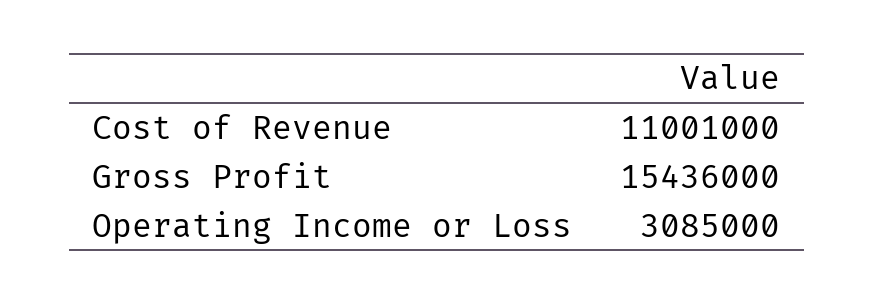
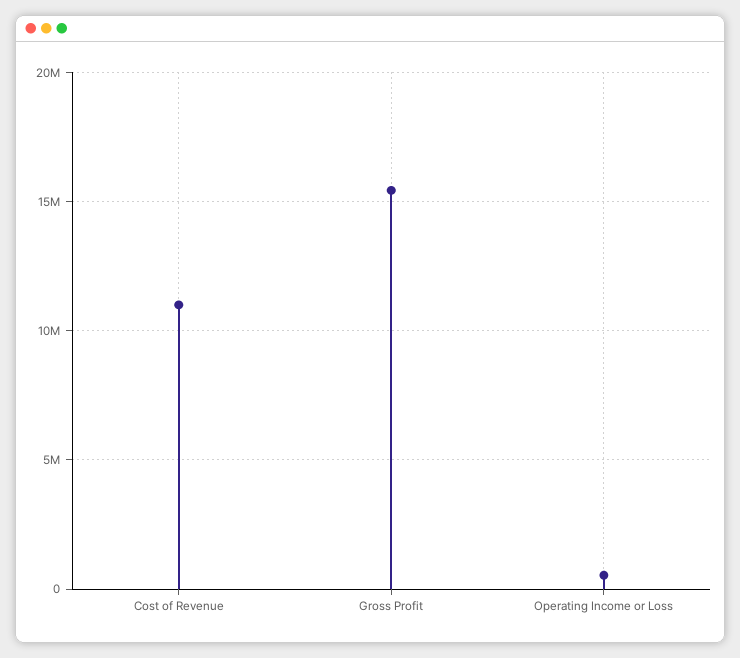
  {
    "Cost of Revenue": 11001000,
    "Gross Profit": 15436000,
-   "Operating Income or Loss": 3085000
+   "Operating Income or Loss": 500000
  }

